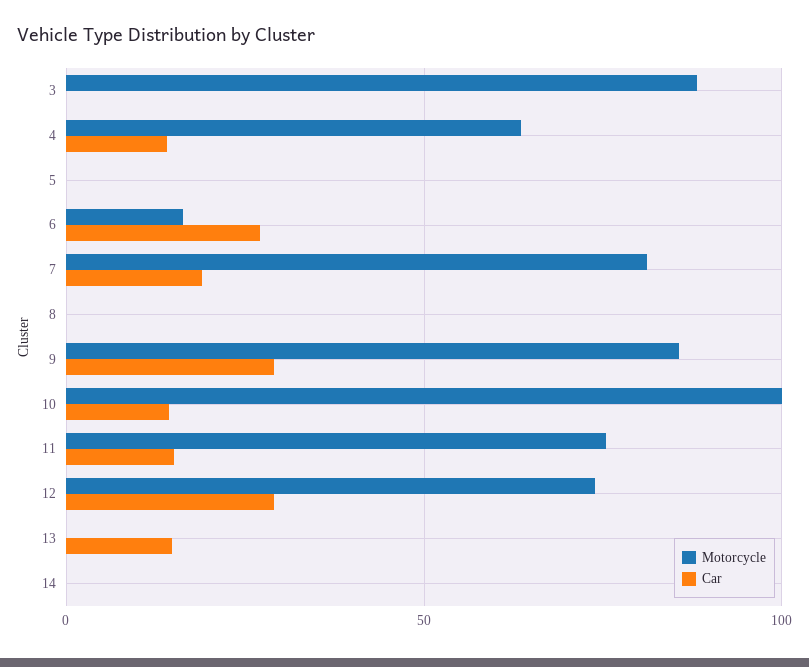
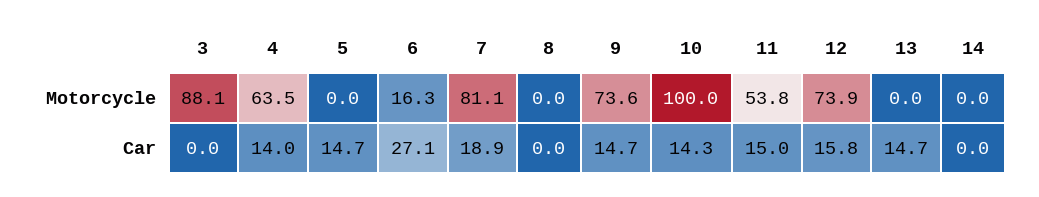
  {
    "Motorcycle": {
      "3": 88.1,
      "4": 63.5,
      "5": 0,
      "6": 16.3,
      "7": 81.1,
      "8": 0,
-     "9": 85,
+     "9": 73.6,
      "10": 100,
-     "11": 75,
+     "11": 53.8,
      "12": 73.9,
      "13": 0,
      "14": 0
    },
    "Car": {
      "3": 0,
      "4": 14,
-     "5": 0,
+     "5": 14.7,
      "6": 27.1,
      "7": 18.9,
      "8": 0,
-     "9": 30,
+     "9": 14.7,
      "10": 14.3,
      "11": 15,
-     "12": 30,
+     "12": 15.8,
      "13": 14.7,
      "14": 0
    }
  }

